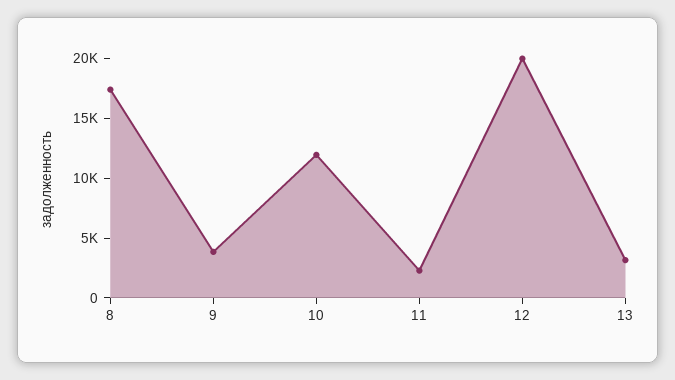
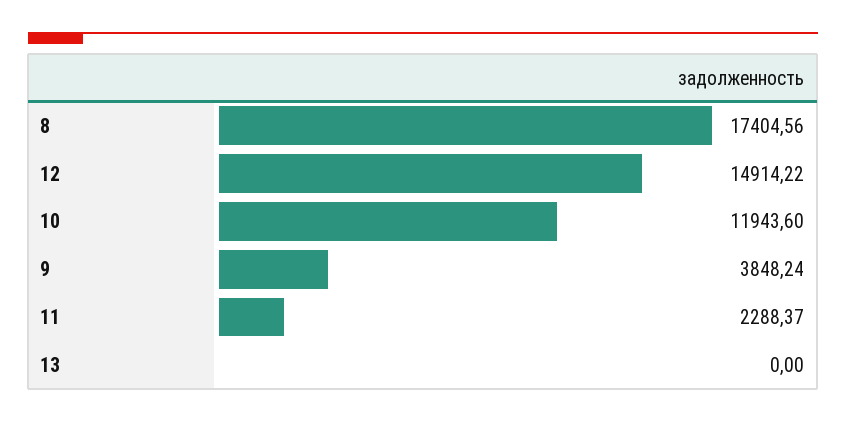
  {
    "8": 17404.56,
    "9": 3848.24,
    "10": 11943.6,
    "11": 2288.37,
-   "12": 20000,
+   "12": 14914.22,
-   "13": 3000
+   "13": 0
  }

